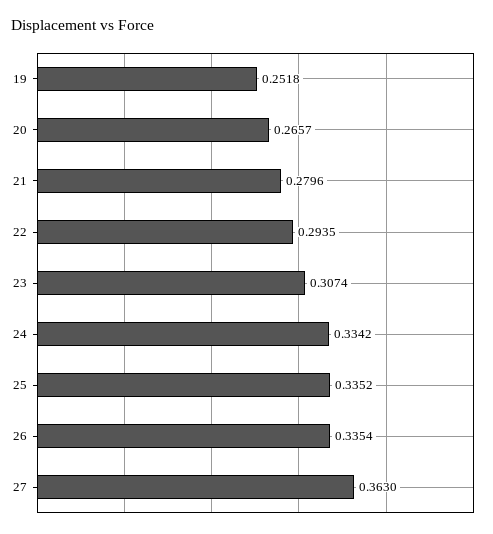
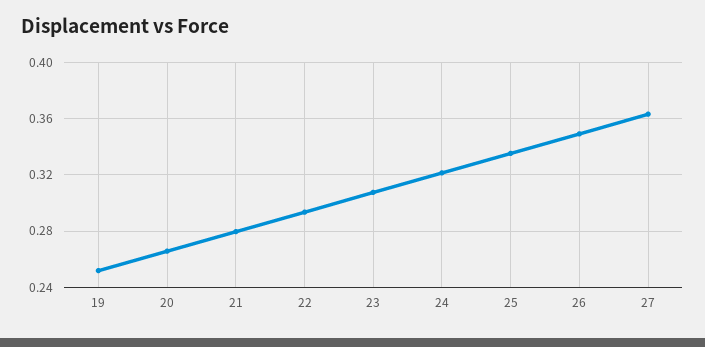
  {
    "19": 0.2518,
    "20": 0.2657,
    "21": 0.2796,
    "22": 0.2935,
    "23": 0.3074,
-   "24": 0.3342,
+   "24": 0.32,
    "25": 0.3352,
-   "26": 0.3354,
+   "26": 0.35,
    "27": 0.363
  }

